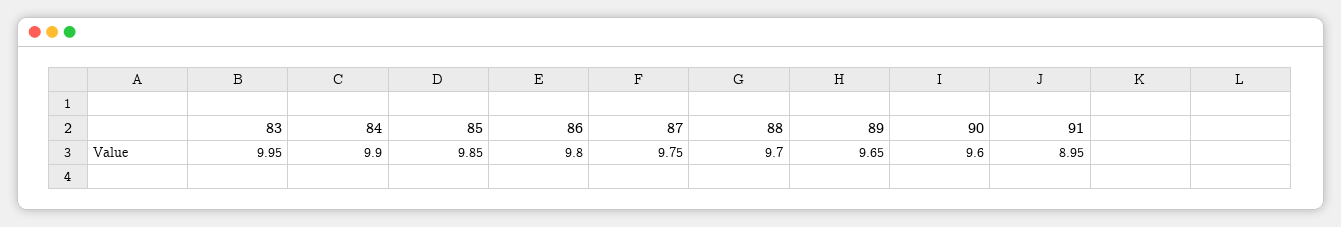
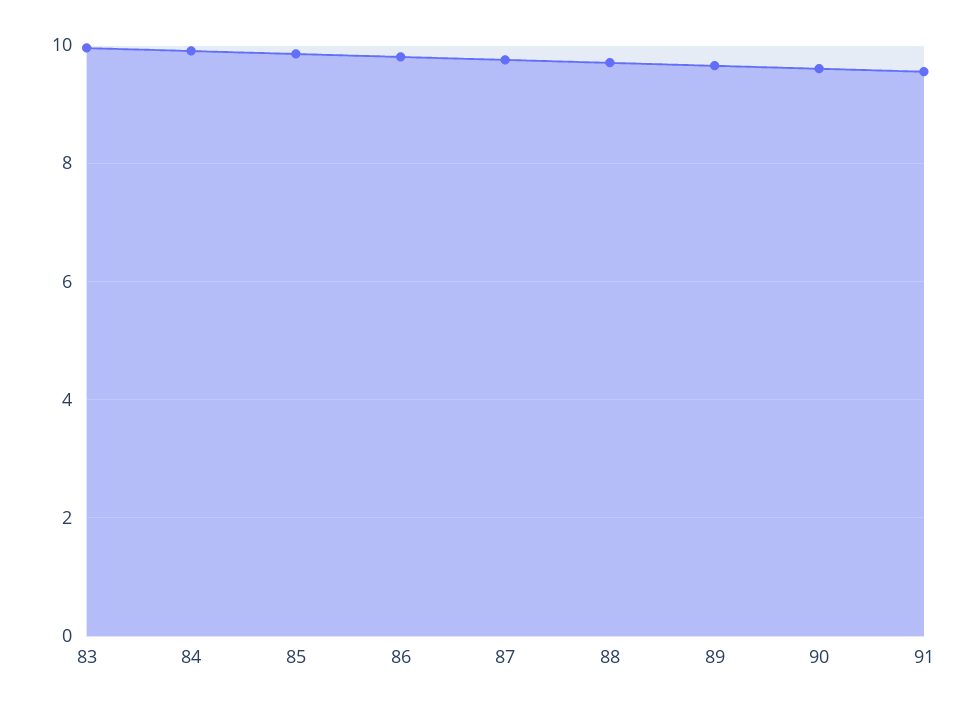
  {
    "83": 9.95,
    "84": 9.9,
    "85": 9.85,
    "86": 9.8,
    "87": 9.75,
    "88": 9.7,
    "89": 9.65,
    "90": 9.6,
-   "91": 8.95
+   "91": 9.6
  }

